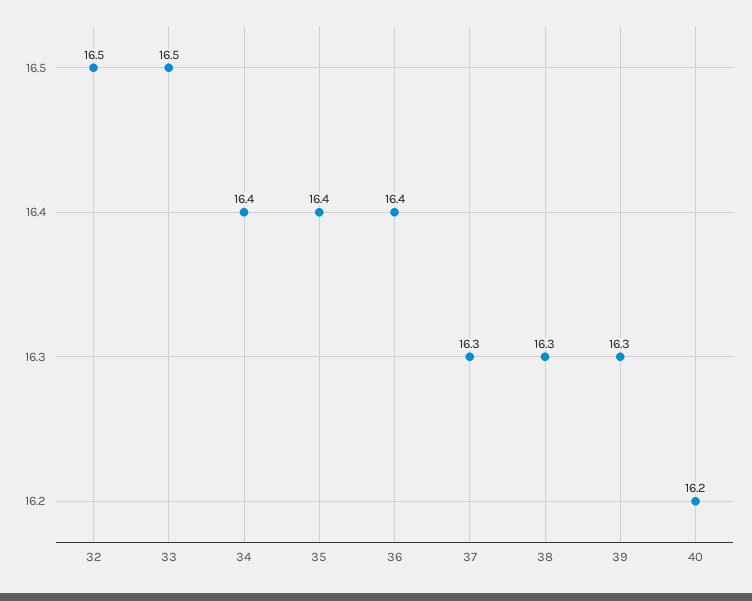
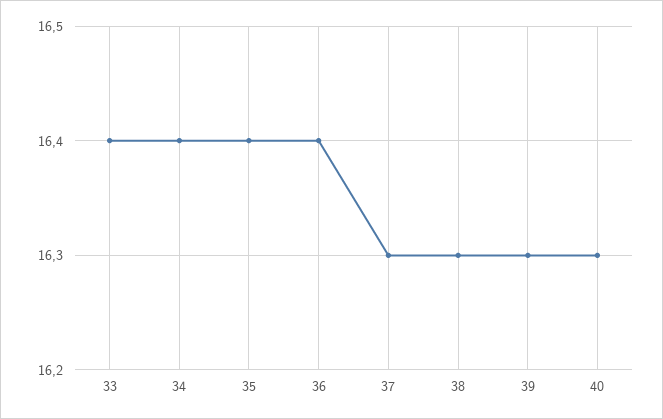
  {
-   "32": 16.5,
-   "33": 16.5,
+   "33": 16.4,
    "34": 16.4,
    "35": 16.4,
    "36": 16.4,
    "37": 16.3,
    "38": 16.3,
    "39": 16.3,
-   "40": 16.2
+   "40": 16.3
  }

